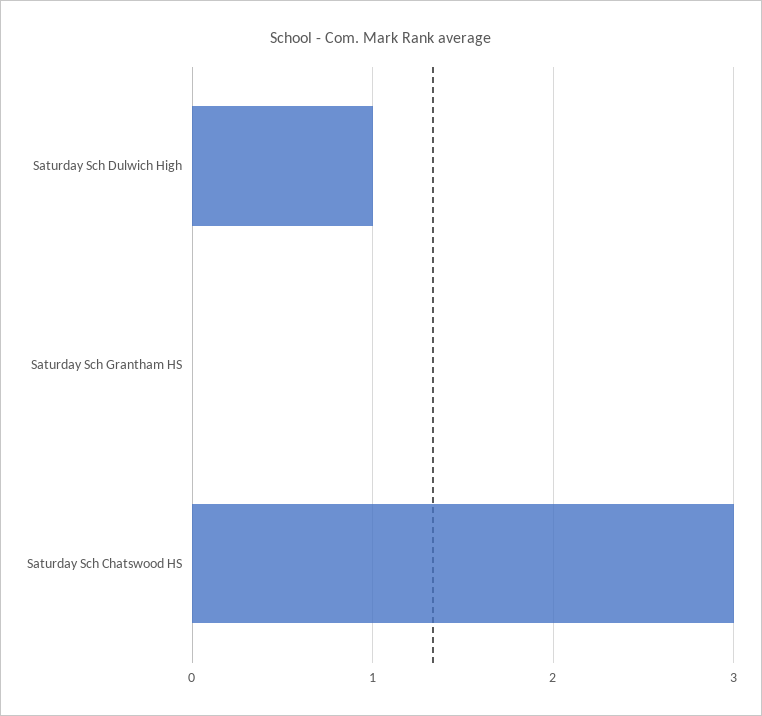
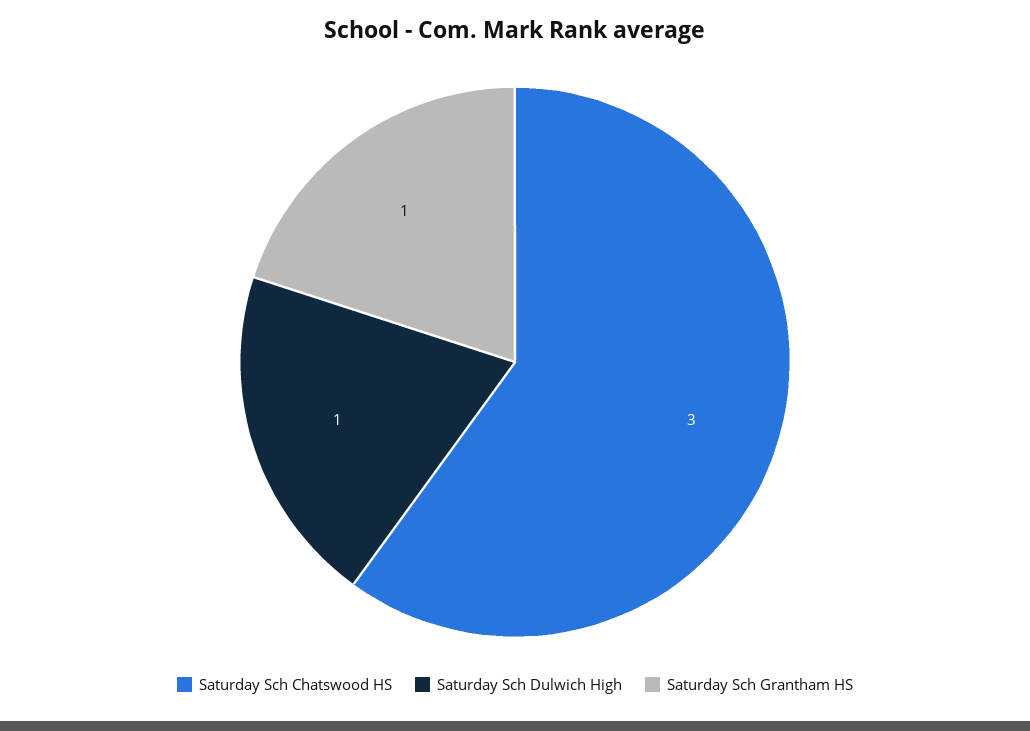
  {
    "Saturday Sch Dulwich High": 1,
-   "Saturday Sch Grantham HS": 0,
+   "Saturday Sch Grantham HS": 1,
    "Saturday Sch Chatswood HS": 3
  }

